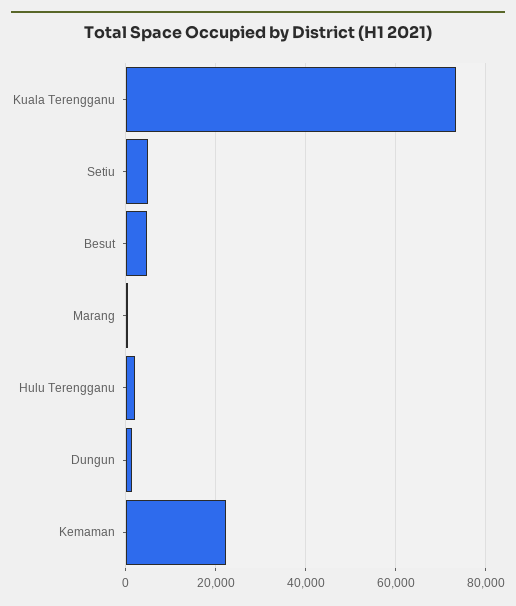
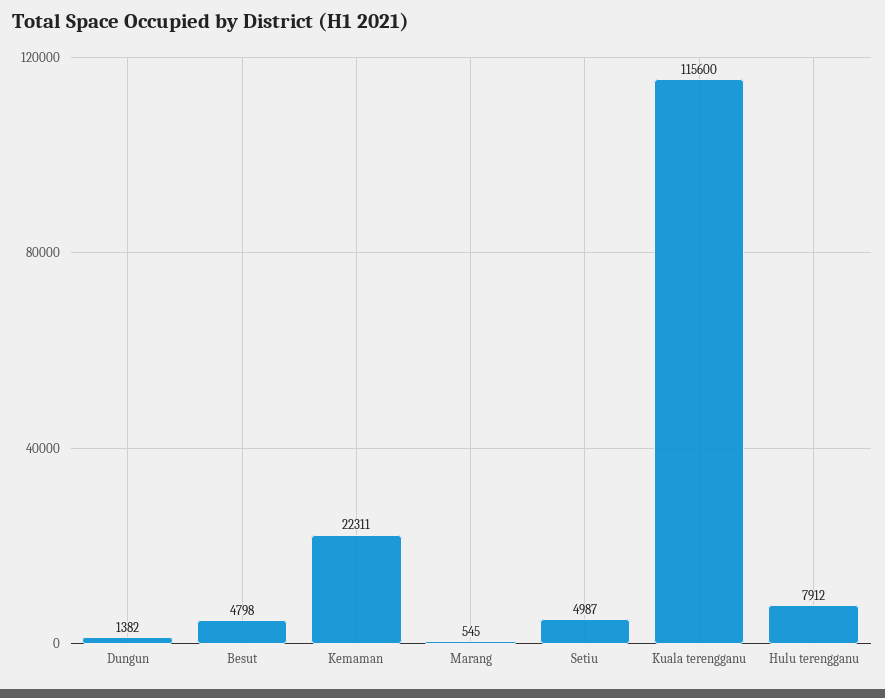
  {
-   "Kuala Terengganu": 74000,
+   "Kuala Terengganu": 115600,
    "Setiu": 4987,
    "Besut": 4798,
    "Marang": 545,
-   "Hulu Terengganu": 2000,
+   "Hulu Terengganu": 7912,
    "Dungun": 1382,
    "Kemaman": 22311
  }

